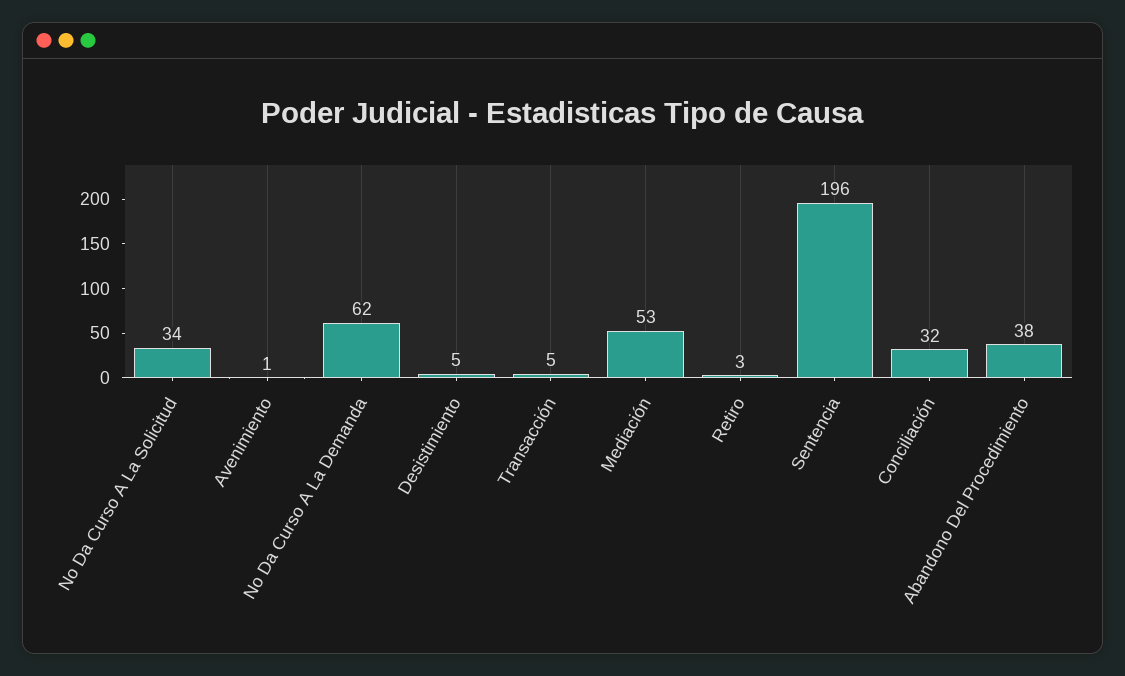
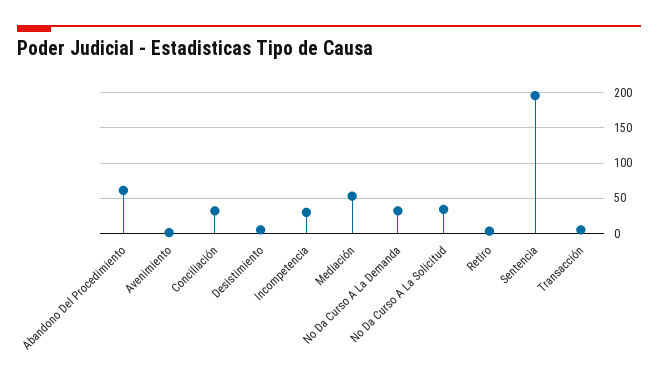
  {
    "No Da Curso A La Solicitud": 34,
    "Avenimiento": 1,
-   "No Da Curso A La Demanda": 62,
+   "No Da Curso A La Demanda": 30,
    "Desistimiento": 5,
    "Transacción": 5,
    "Mediación": 53,
    "Retiro": 3,
    "Sentencia": 196,
    "Conciliación": 32,
-   "Abandono Del Procedimiento": 38
+   "Abandono Del Procedimiento": 60,
+   "Incompetencia": 30
  }

